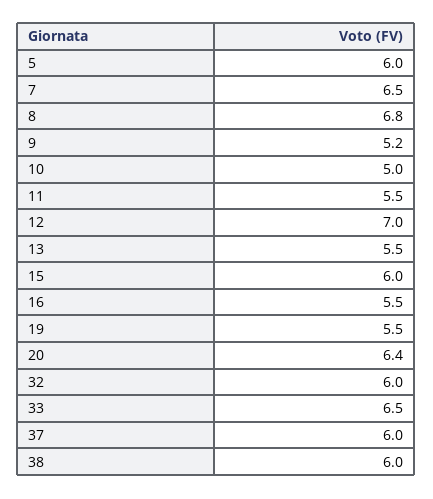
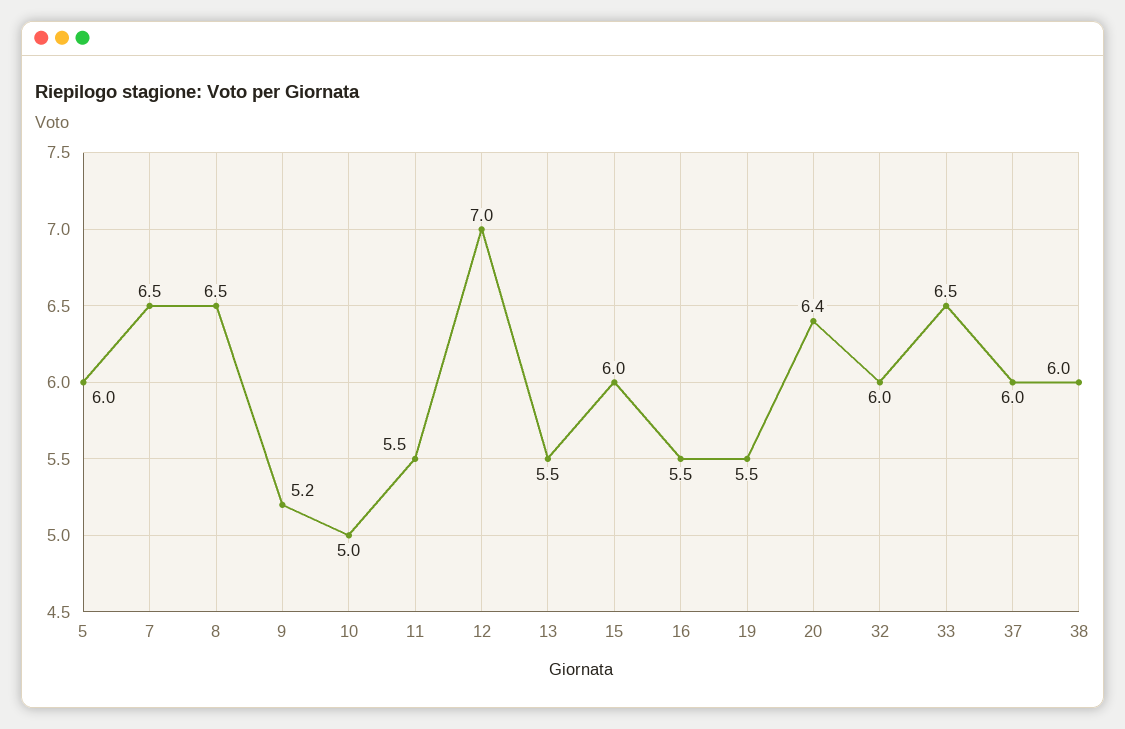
  {
    "5": 6,
    "7": 6.5,
-   "8": 6.8,
+   "8": 6.5,
    "9": 5.2,
    "10": 5,
    "11": 5.5,
    "12": 7,
    "13": 5.5,
    "15": 6,
    "16": 5.5,
    "19": 5.5,
    "20": 6.4,
    "32": 6,
    "33": 6.5,
    "37": 6,
    "38": 6
  }

